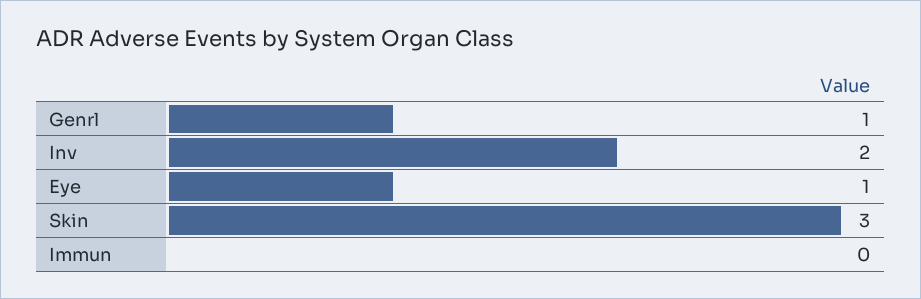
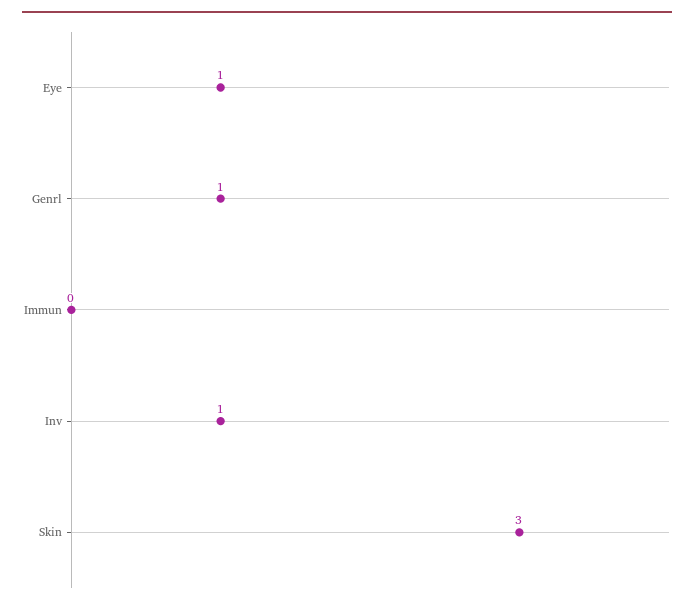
  {
    "Genrl": 1,
-   "Inv": 2,
+   "Inv": 1,
    "Eye": 1,
    "Skin": 3,
    "Immun": 0
  }

